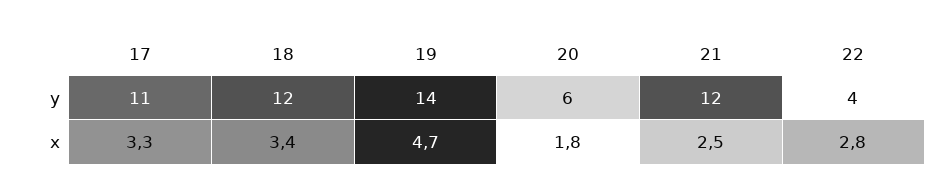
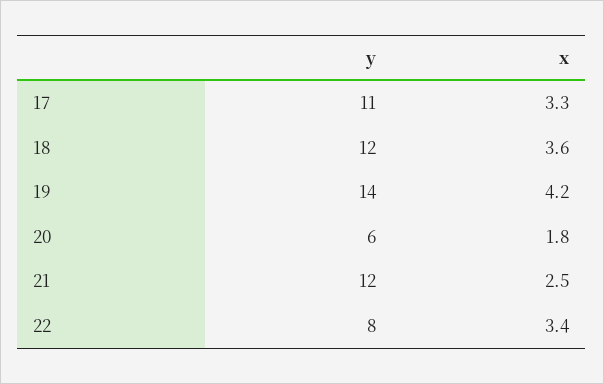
  {
    "17": {
      "y": 11,
      "x": 3.3
    },
    "18": {
      "y": 12,
-     "x": 3.4
+     "x": 3.6
    },
    "19": {
      "y": 14,
-     "x": 4.7
+     "x": 4.2
    },
    "20": {
      "y": 6,
      "x": 1.8
    },
    "21": {
      "y": 12,
      "x": 2.5
    },
    "22": {
-     "y": 4,
+     "y": 8,
-     "x": 2.8
+     "x": 3.4
    }
  }

